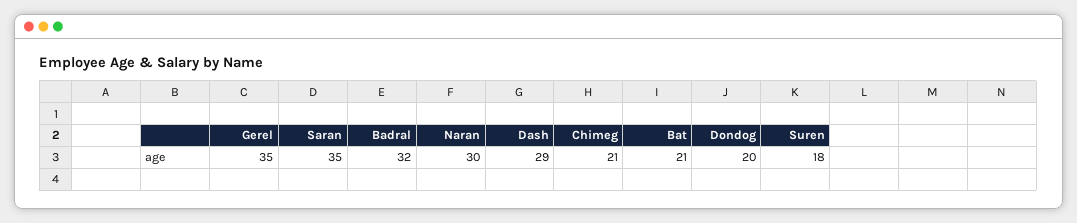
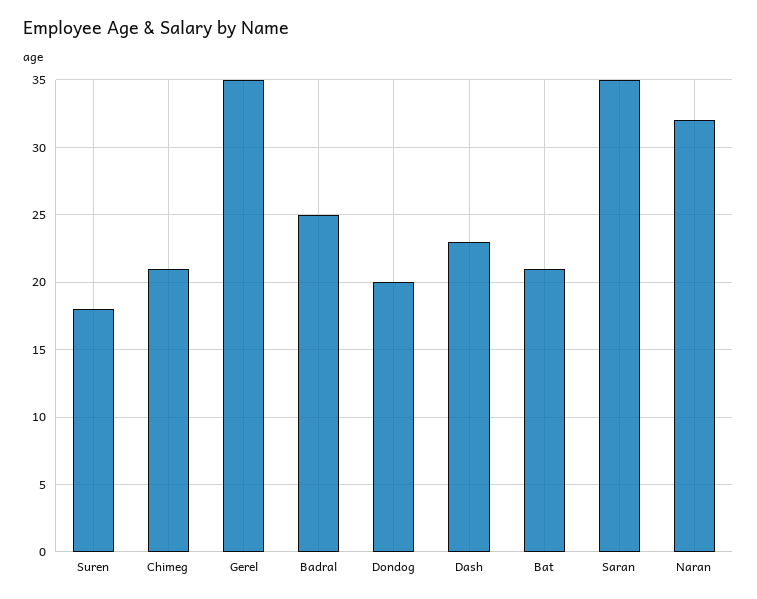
  {
    "Gerel": 35,
    "Saran": 35,
-   "Badral": 32,
+   "Badral": 25,
-   "Naran": 30,
+   "Naran": 32,
-   "Dash": 29,
+   "Dash": 23,
    "Chimeg": 21,
    "Bat": 21,
    "Dondog": 20,
    "Suren": 18
  }

